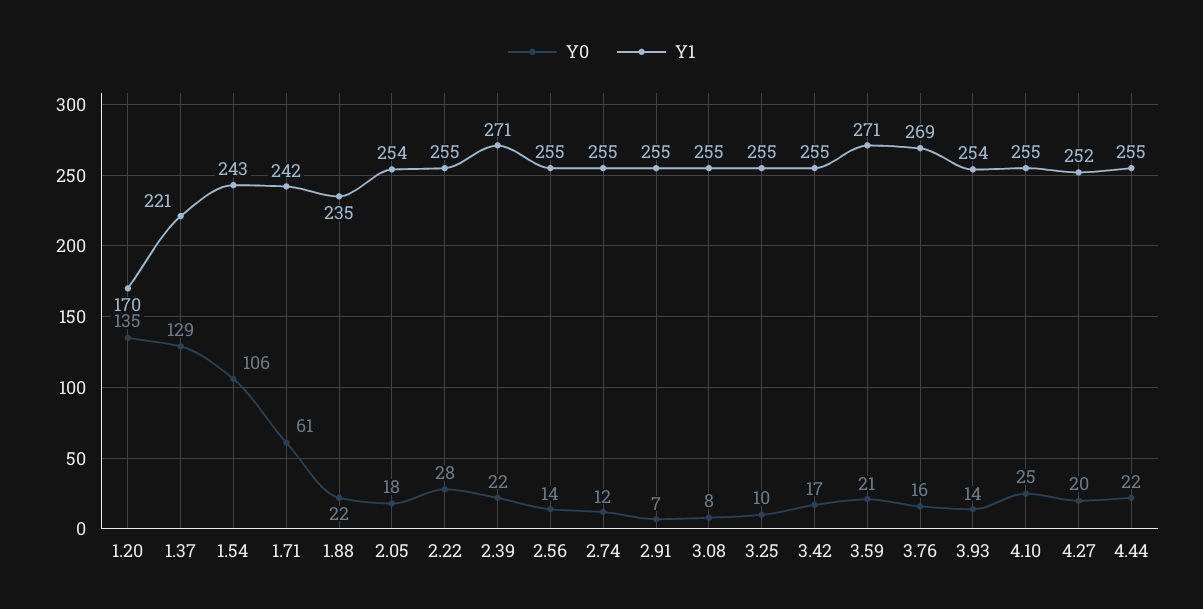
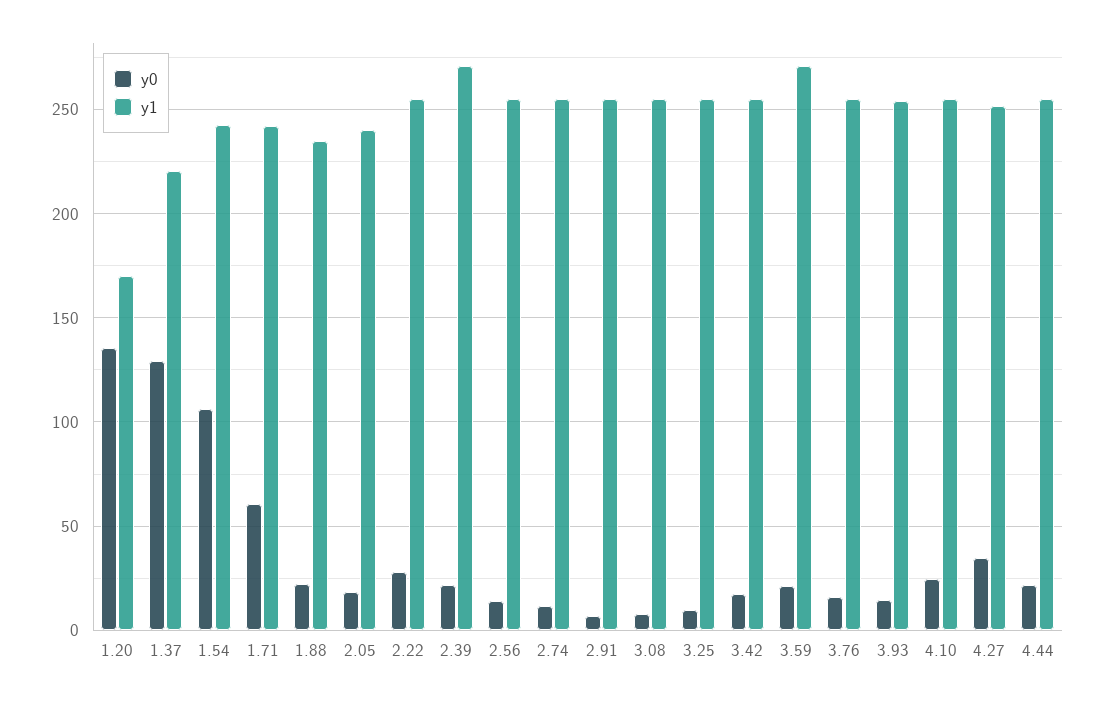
  {
    "Y0": {
      "1.20": 135,
      "1.37": 129,
      "1.54": 106,
      "1.71": 61,
      "1.88": 22,
      "2.05": 18,
      "2.22": 28,
      "2.39": 22,
      "2.56": 14,
      "2.74": 12,
      "2.91": 7,
      "3.08": 8,
      "3.25": 10,
      "3.42": 17,
      "3.59": 21,
      "3.76": 16,
      "3.93": 14,
      "4.10": 25,
-     "4.27": 20,
+     "4.27": 35,
      "4.44": 22
    },
    "Y1": {
      "1.20": 170,
      "1.37": 221,
      "1.54": 243,
      "1.71": 242,
      "1.88": 235,
-     "2.05": 254,
+     "2.05": 240,
      "2.22": 255,
      "2.39": 271,
      "2.56": 255,
      "2.74": 255,
      "2.91": 255,
      "3.08": 255,
      "3.25": 255,
      "3.42": 255,
      "3.59": 271,
-     "3.76": 269,
+     "3.76": 255,
      "3.93": 254,
      "4.10": 255,
      "4.27": 252,
      "4.44": 255
    }
  }

